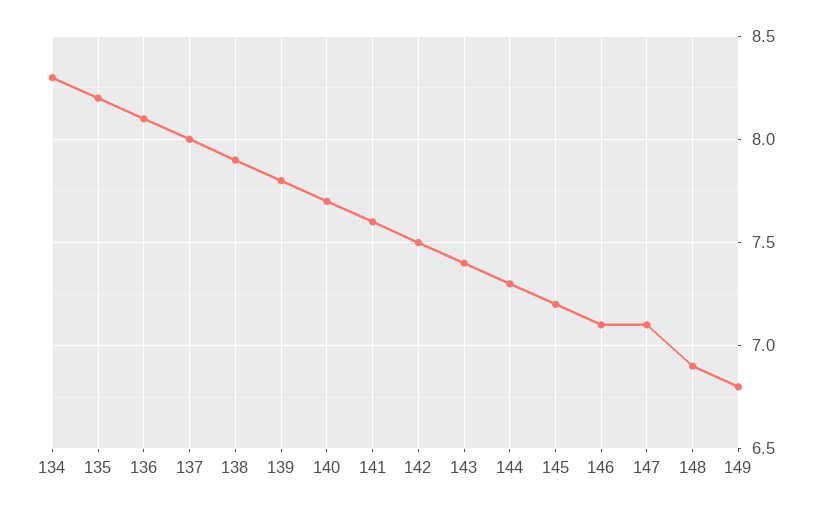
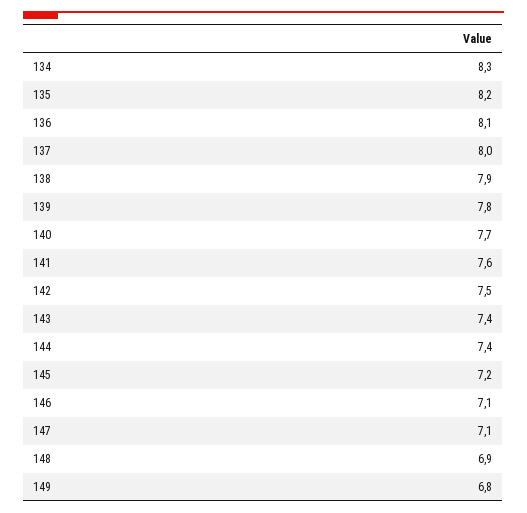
  {
    "134": 8.3,
    "135": 8.2,
    "136": 8.1,
    "137": 8,
    "138": 7.9,
    "139": 7.8,
    "140": 7.7,
    "141": 7.6,
    "142": 7.5,
    "143": 7.4,
-   "144": 7.3,
+   "144": 7.4,
    "145": 7.2,
    "146": 7.1,
    "147": 7.1,
    "148": 6.9,
    "149": 6.8
  }

